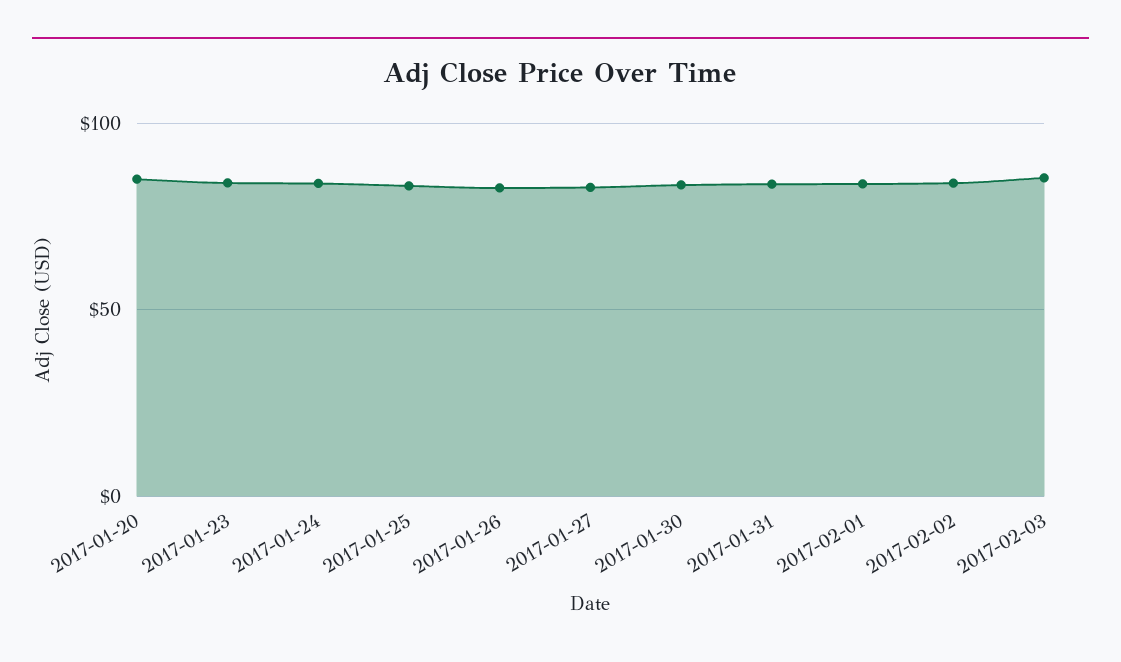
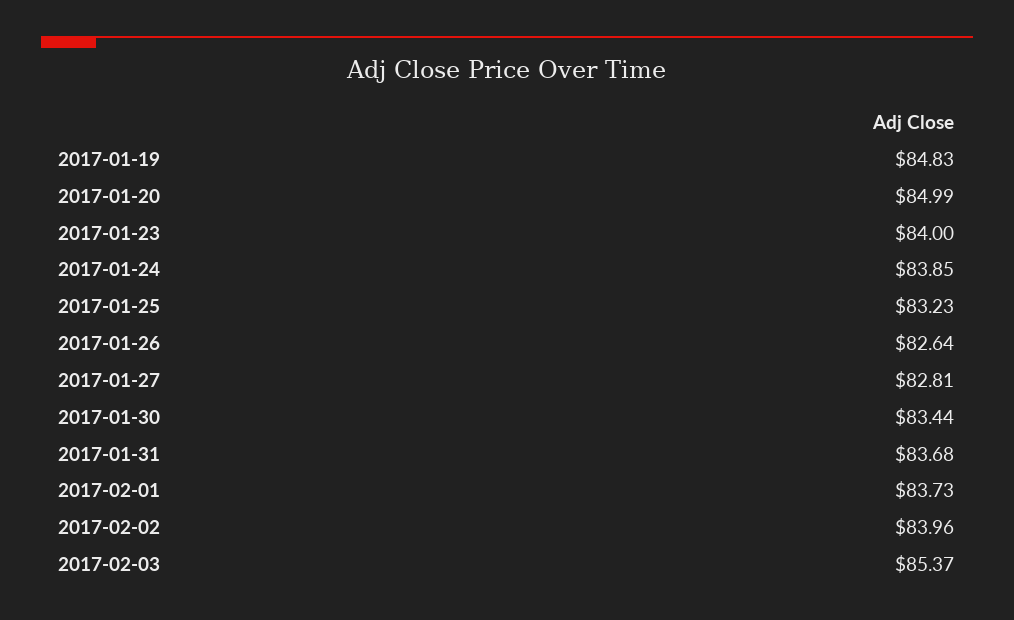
  {
    "2017-01-20": 84.99,
    "2017-01-23": 84,
    "2017-01-24": 83.85,
    "2017-01-25": 83.23,
    "2017-01-26": 82.64,
    "2017-01-27": 82.81,
    "2017-01-30": 83.44,
    "2017-01-31": 83.68,
    "2017-02-01": 83.73,
    "2017-02-02": 83.96,
-   "2017-02-03": 85.37
+   "2017-02-03": 85.37,
+   "2017-01-19": 84.83
  }

